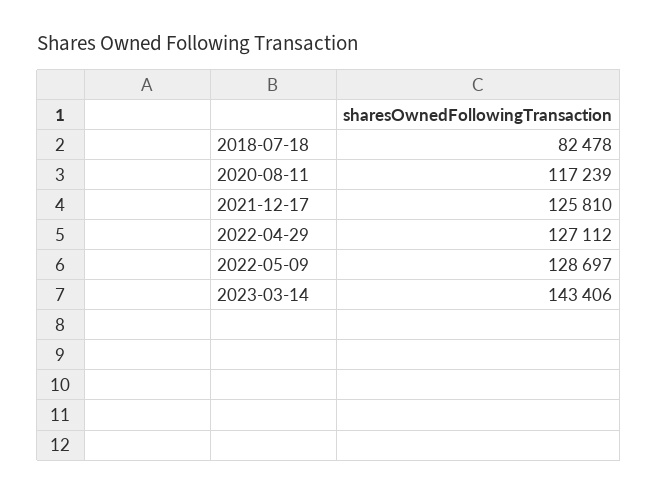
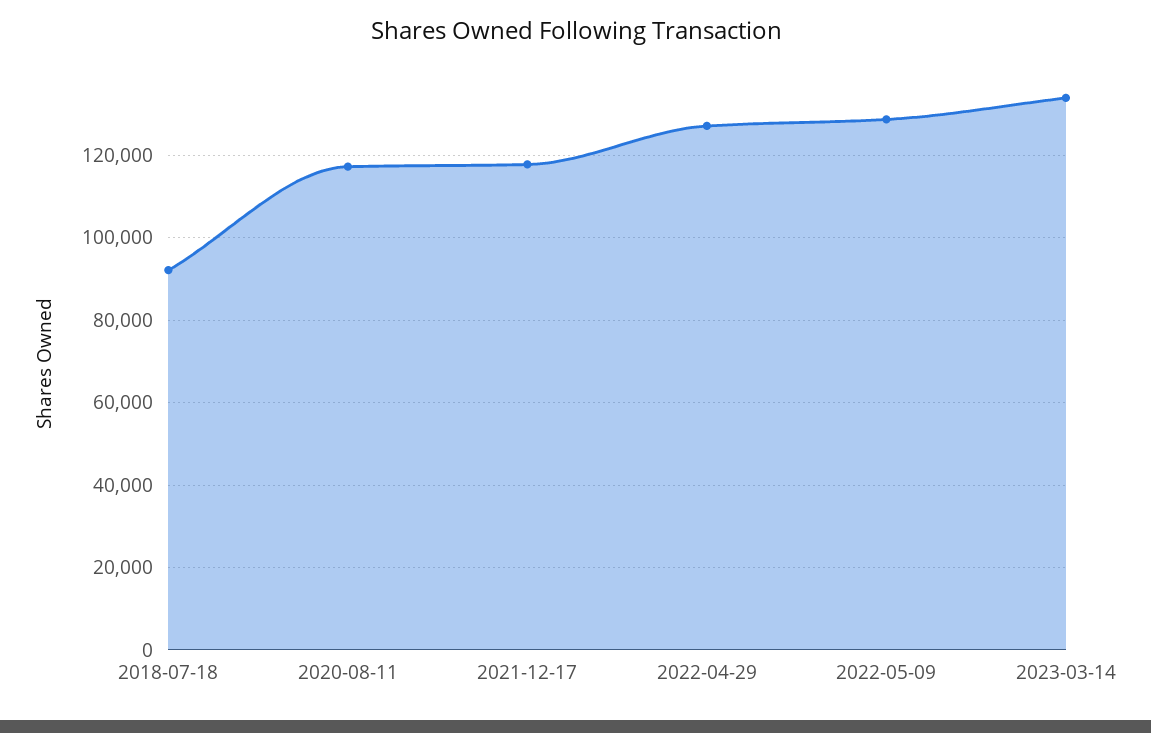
  {
-   "2018-07-18": 82478,
+   "2018-07-18": 92000,
    "2020-08-11": 117239,
-   "2021-12-17": 125810,
+   "2021-12-17": 118000,
    "2022-04-29": 127112,
    "2022-05-09": 128697,
-   "2023-03-14": 143406
+   "2023-03-14": 134000
  }

